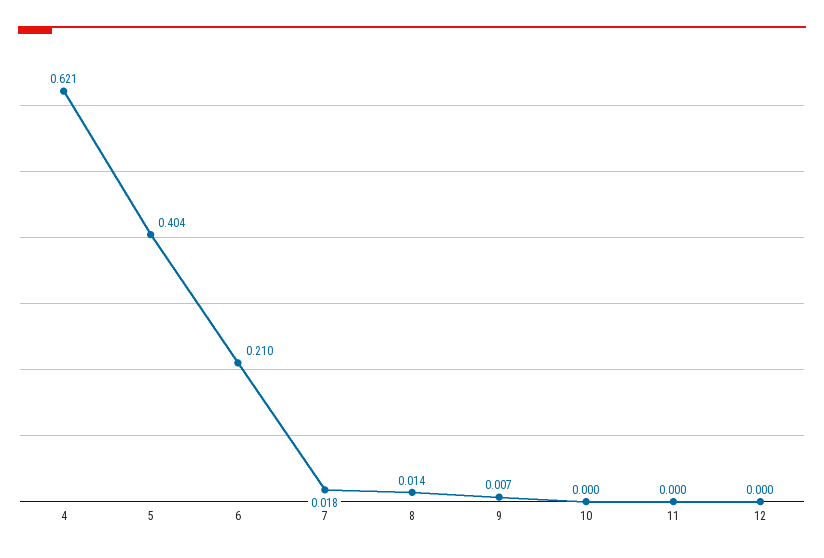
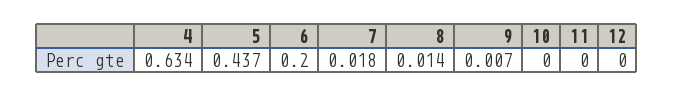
  {
-   "4": 0.621,
+   "4": 0.634,
-   "5": 0.404,
+   "5": 0.437,
-   "6": 0.21,
+   "6": 0.2,
    "7": 0.018,
    "8": 0.014,
    "9": 0.007,
    "10": 0,
    "11": 0,
    "12": 0
  }

